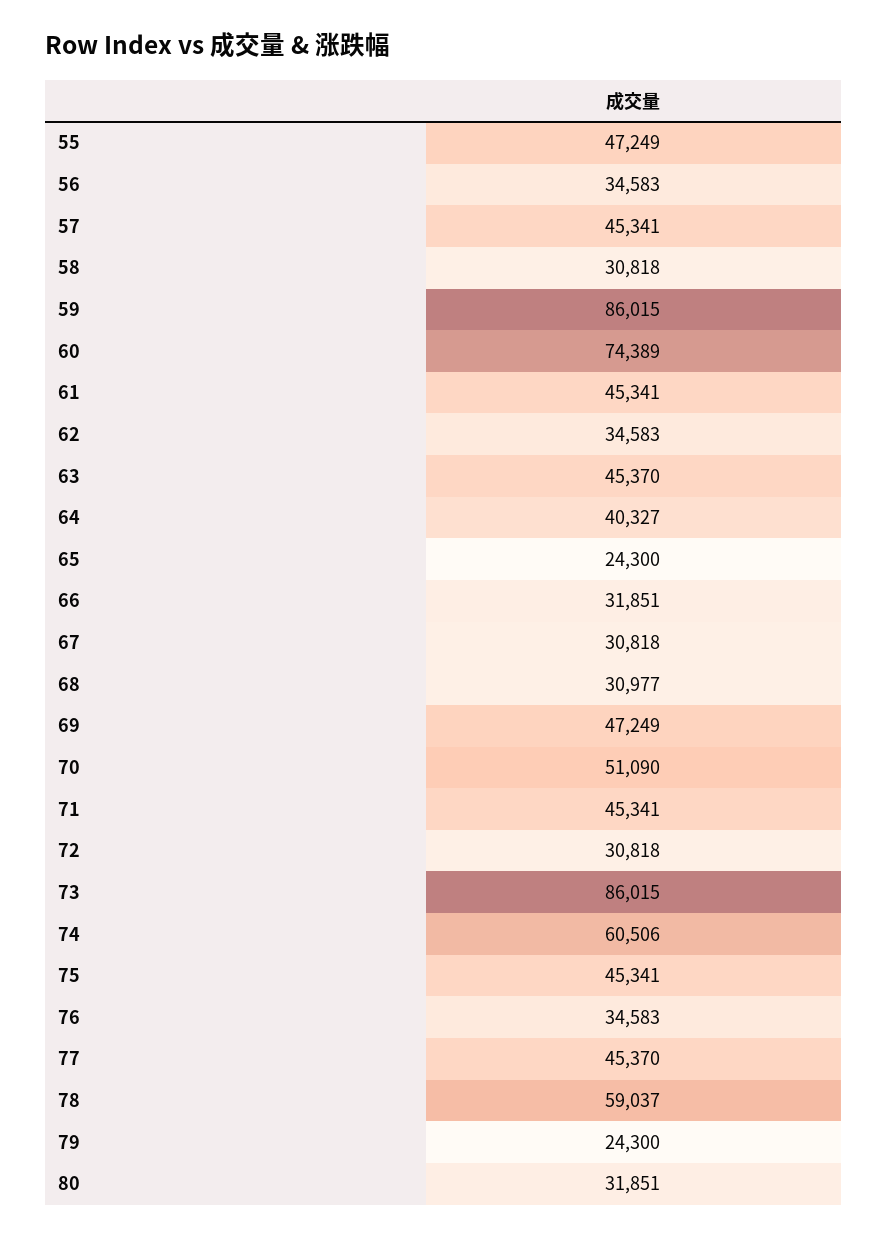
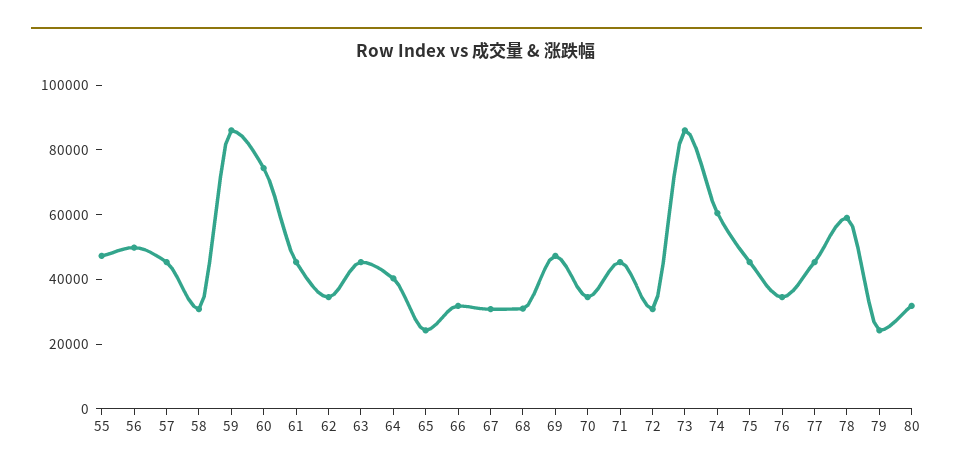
  {
    "55": 47249,
-   "56": 34583,
+   "56": 50000,
    "57": 45341,
    "58": 30818,
    "59": 86015,
    "60": 74389,
    "61": 45341,
    "62": 34583,
    "63": 45370,
    "64": 40327,
    "65": 24300,
    "66": 31851,
    "67": 30818,
    "68": 30977,
    "69": 47249,
-   "70": 51090,
+   "70": 35000,
    "71": 45341,
    "72": 30818,
    "73": 86015,
    "74": 60506,
    "75": 45341,
    "76": 34583,
    "77": 45370,
    "78": 59037,
    "79": 24300,
    "80": 31851
  }

